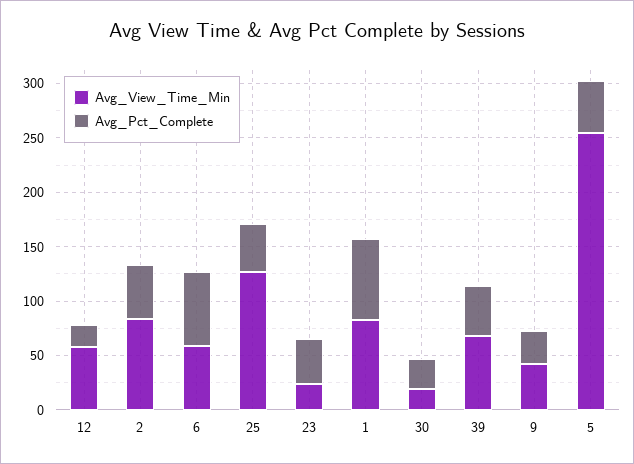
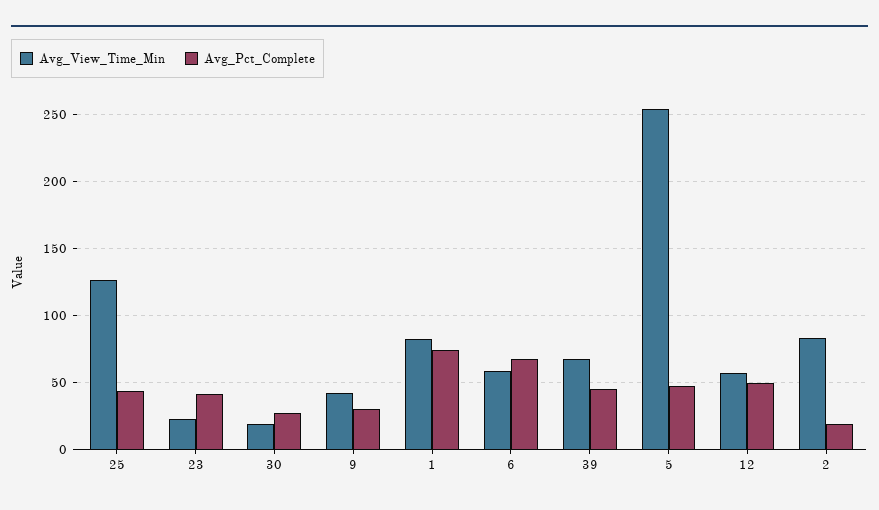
  {
    "Avg_View_Time_Min": {
      "12": 60,
      "2": 85,
      "6": 60,
      "25": 125,
      "23": 25,
      "1": 85,
      "30": 20,
      "39": 70,
      "9": 40,
      "5": 255
    },
    "Avg_Pct_Complete": {
-     "12": 20,
+     "12": 50,
-     "2": 50,
+     "2": 20,
      "6": 70,
      "25": 45,
      "23": 40,
      "1": 75,
      "30": 30,
      "39": 45,
      "9": 30,
      "5": 50
    }
  }

